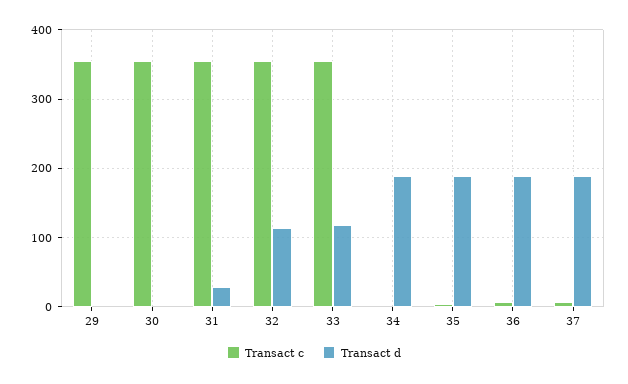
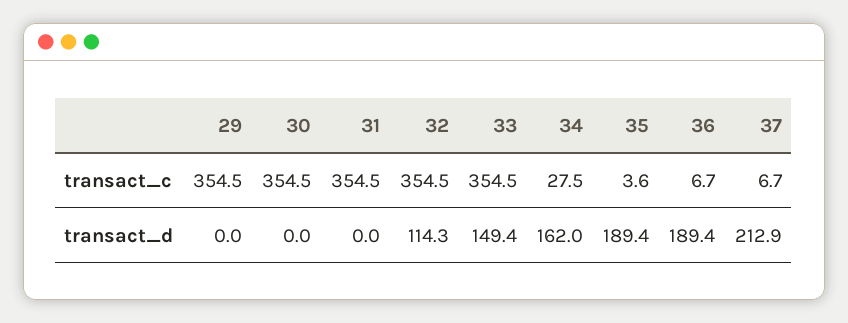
  {
    "Transact c": {
      "29": 354.5,
      "30": 354.5,
      "31": 354.5,
      "32": 354.5,
      "33": 354.5,
-     "34": 0,
+     "34": 27.5,
      "35": 3.6,
      "36": 6.7,
      "37": 6.7
    },
    "Transact d": {
      "29": 0,
      "30": 0,
-     "31": 30,
+     "31": 0,
      "32": 114.3,
-     "33": 120,
+     "33": 149.4,
-     "34": 190,
+     "34": 162,
      "35": 189.4,
      "36": 189.4,
-     "37": 190
+     "37": 212.9
    }
  }

